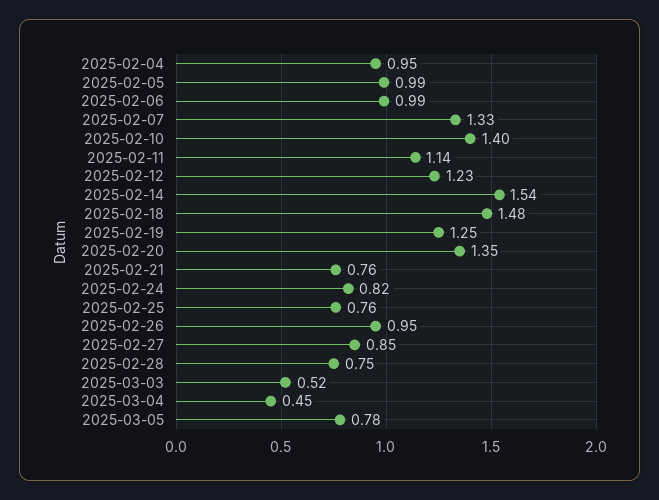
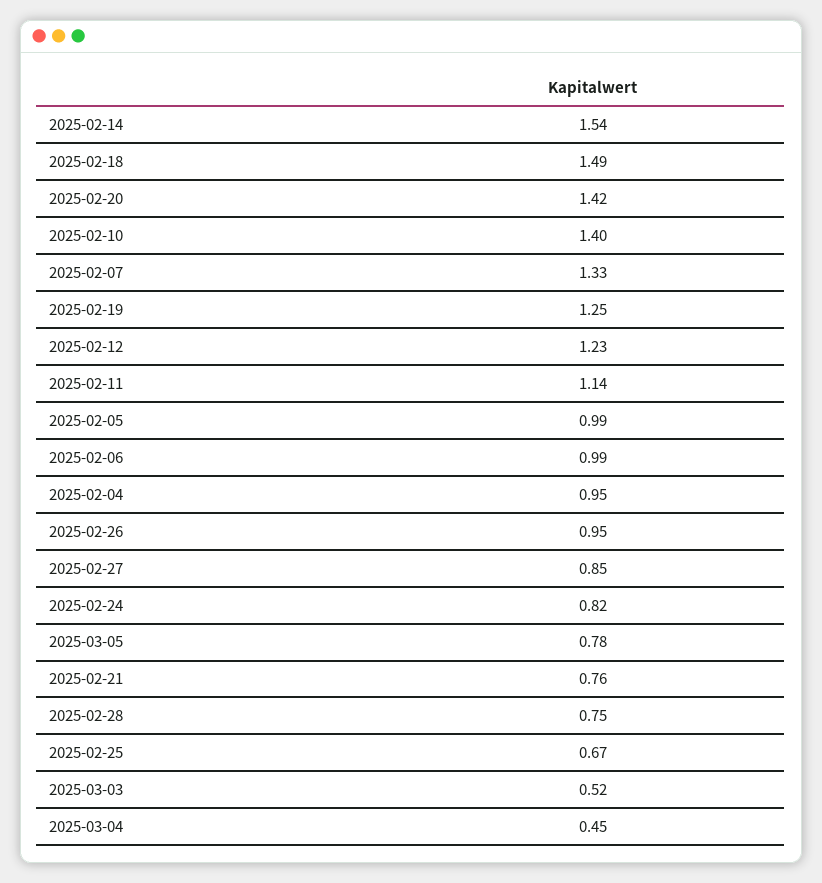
  {
    "2025-02-04": 0.95,
    "2025-02-05": 0.99,
    "2025-02-06": 0.99,
    "2025-02-07": 1.33,
    "2025-02-10": 1.4,
    "2025-02-11": 1.14,
    "2025-02-12": 1.23,
    "2025-02-14": 1.54,
-   "2025-02-18": 1.48,
+   "2025-02-18": 1.49,
    "2025-02-19": 1.25,
-   "2025-02-20": 1.35,
+   "2025-02-20": 1.42,
    "2025-02-21": 0.76,
    "2025-02-24": 0.82,
-   "2025-02-25": 0.76,
+   "2025-02-25": 0.67,
    "2025-02-26": 0.95,
    "2025-02-27": 0.85,
    "2025-02-28": 0.75,
    "2025-03-03": 0.52,
    "2025-03-04": 0.45,
    "2025-03-05": 0.78
  }

